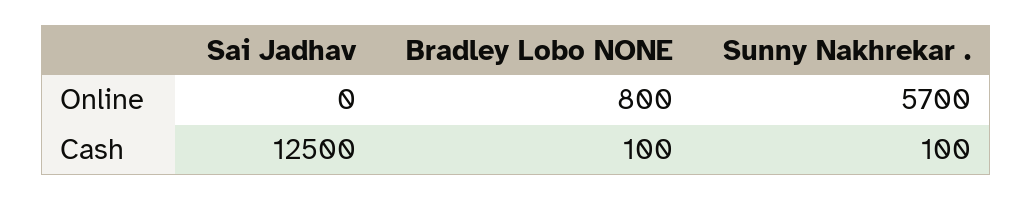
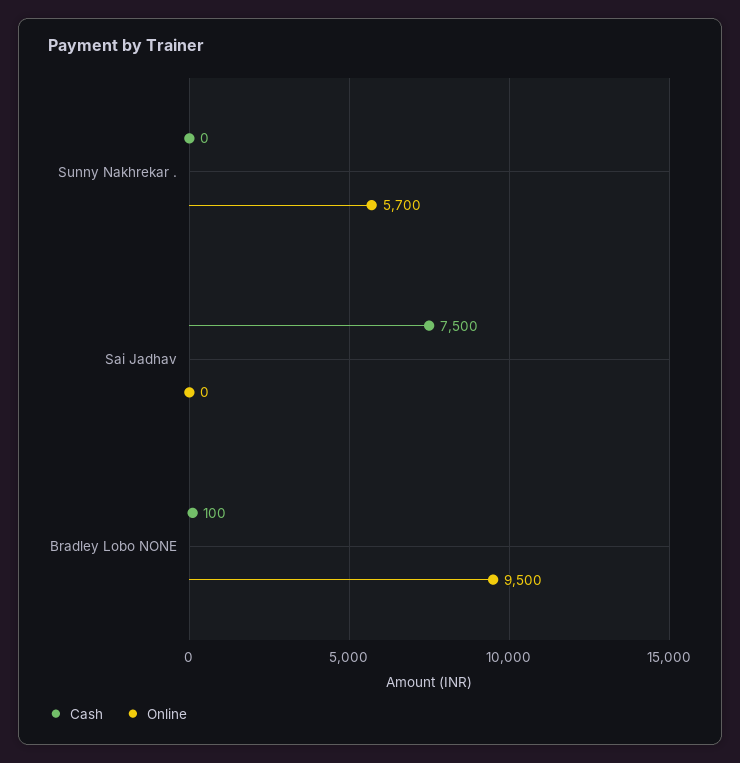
  {
    "Online": {
      "Sai Jadhav": 0,
-     "Bradley Lobo NONE": 800,
+     "Bradley Lobo NONE": 9500,
      "Sunny Nakhrekar .": 5700
    },
    "Cash": {
-     "Sai Jadhav": 12500,
+     "Sai Jadhav": 7500,
      "Bradley Lobo NONE": 100,
-     "Sunny Nakhrekar .": 100
+     "Sunny Nakhrekar .": 0
    }
  }

